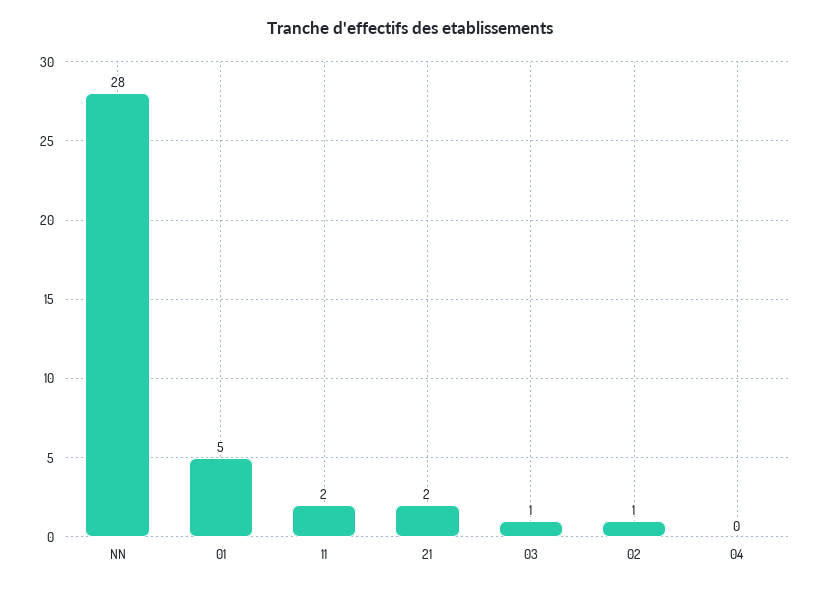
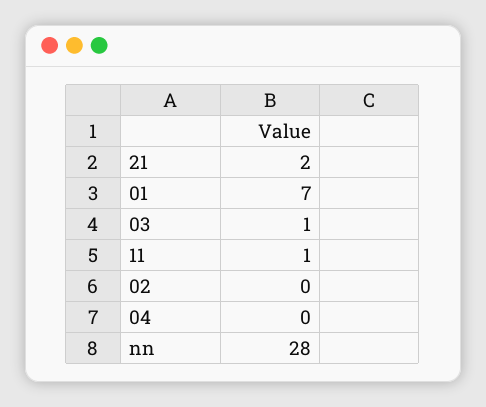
  {
    "NN": 28,
-   "01": 5,
+   "01": 7,
-   "11": 2,
+   "11": 1,
    "21": 2,
    "03": 1,
-   "02": 1,
+   "02": 0,
    "04": 0
  }

